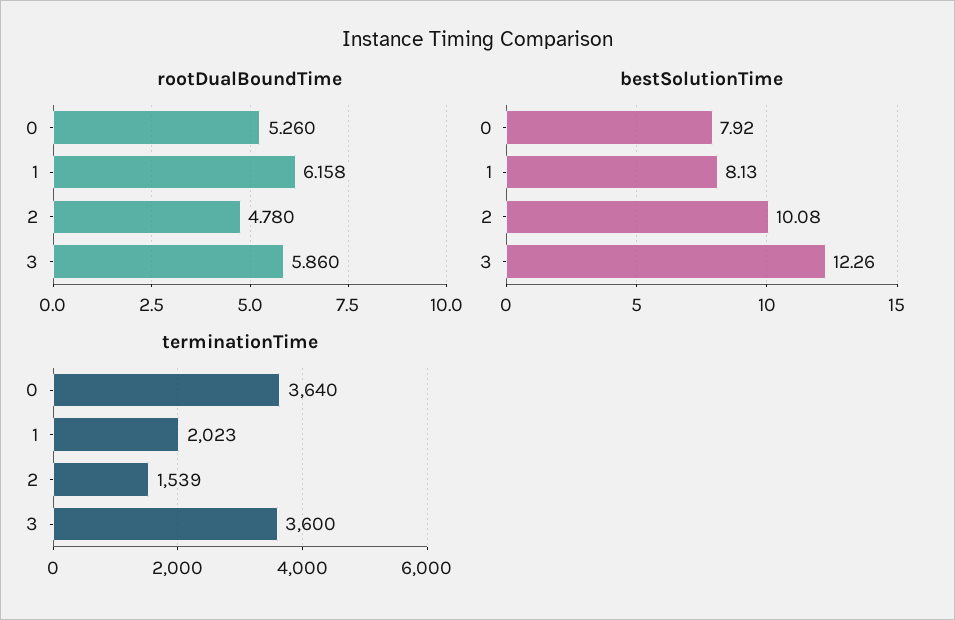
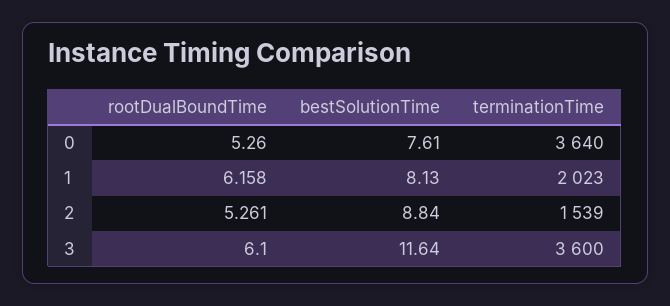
  {
    "rootDualBoundTime": {
      "0": 5.26,
      "1": 6.158,
-     "2": 4.78,
+     "2": 5.261,
-     "3": 5.86
+     "3": 6.1
    },
    "bestSolutionTime": {
-     "0": 7.92,
+     "0": 7.61,
      "1": 8.13,
-     "2": 10.08,
+     "2": 8.84,
-     "3": 12.26
+     "3": 11.64
    },
    "terminationTime": {
      "0": 3640,
      "1": 2023,
      "2": 1539,
      "3": 3600
    }
  }

